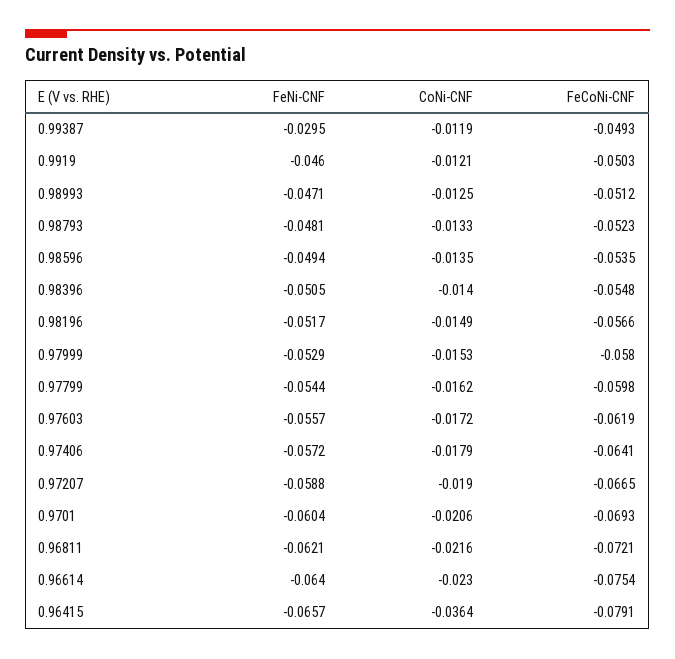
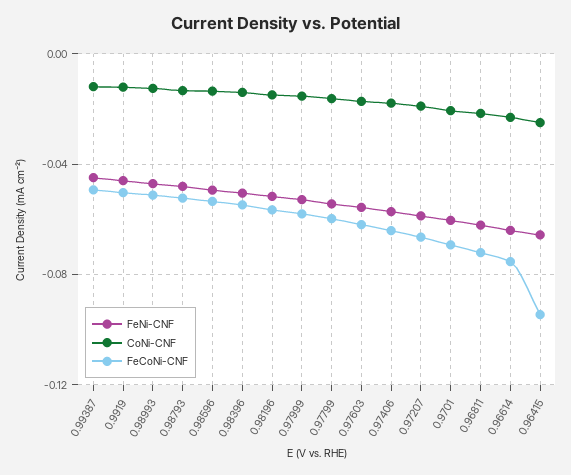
  {
    "FeNi-CNF": {
-     "0.99387": -0.0295,
+     "0.99387": -0.045,
      "0.9919": -0.046,
      "0.98993": -0.0471,
      "0.98793": -0.0481,
      "0.98596": -0.0494,
      "0.98396": -0.0505,
      "0.98196": -0.0517,
      "0.97999": -0.0529,
      "0.97799": -0.0544,
      "0.97603": -0.0557,
      "0.97406": -0.0572,
      "0.97207": -0.0588,
      "0.9701": -0.0604,
      "0.96811": -0.0621,
      "0.96614": -0.064,
      "0.96415": -0.0657
    },
    "CoNi-CNF": {
      "0.99387": -0.0119,
      "0.9919": -0.0121,
      "0.98993": -0.0125,
      "0.98793": -0.0133,
      "0.98596": -0.0135,
      "0.98396": -0.014,
      "0.98196": -0.0149,
      "0.97999": -0.0153,
      "0.97799": -0.0162,
      "0.97603": -0.0172,
      "0.97406": -0.0179,
      "0.97207": -0.019,
      "0.9701": -0.0206,
      "0.96811": -0.0216,
      "0.96614": -0.023,
-     "0.96415": -0.0364
+     "0.96415": -0.025
    },
    "FeCoNi-CNF": {
      "0.99387": -0.0493,
      "0.9919": -0.0503,
      "0.98993": -0.0512,
      "0.98793": -0.0523,
      "0.98596": -0.0535,
      "0.98396": -0.0548,
      "0.98196": -0.0566,
      "0.97999": -0.058,
      "0.97799": -0.0598,
      "0.97603": -0.0619,
      "0.97406": -0.0641,
      "0.97207": -0.0665,
      "0.9701": -0.0693,
      "0.96811": -0.0721,
      "0.96614": -0.0754,
-     "0.96415": -0.0791
+     "0.96415": -0.095
    }
  }

